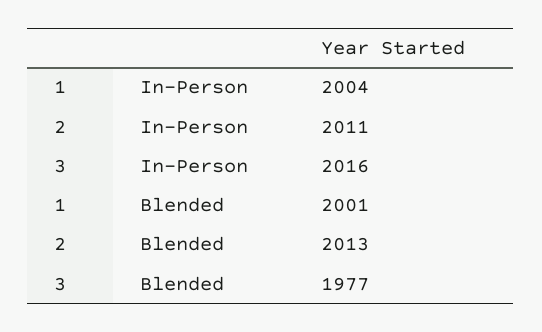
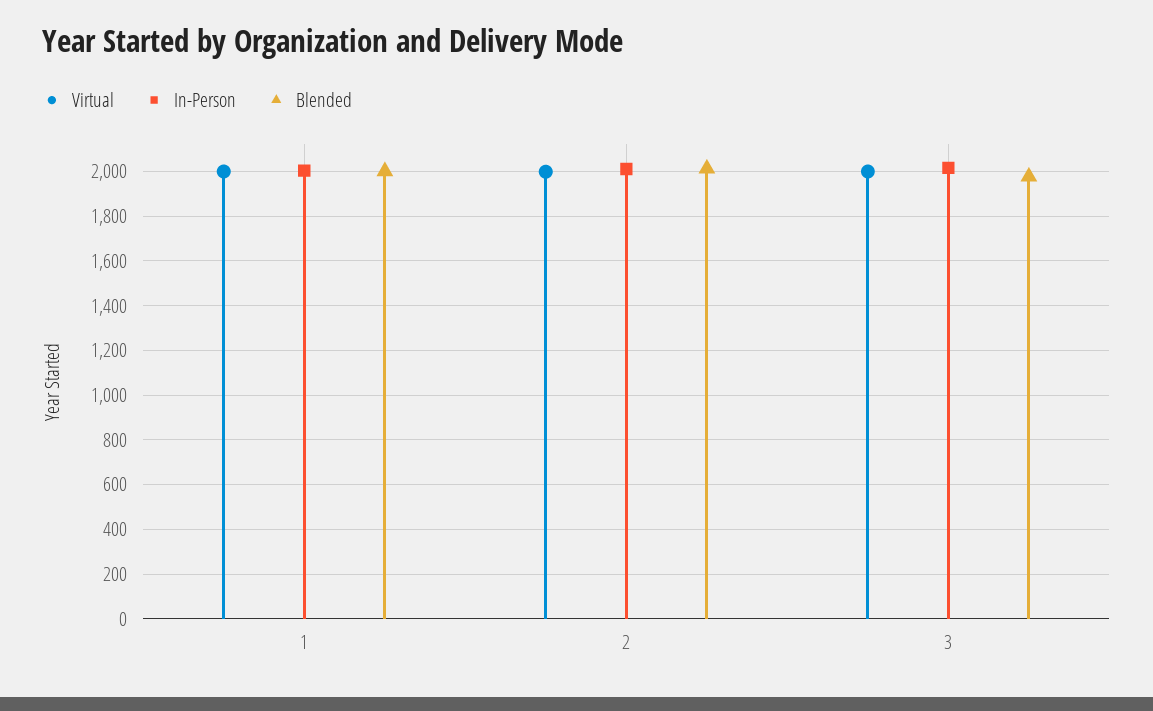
  {
    "In-Person": {
      "1": 2004,
      "2": 2011,
      "3": 2016
    },
    "Blended": {
      "1": 2001,
      "2": 2013,
      "3": 1977
-   }
+   },
+   "Virtual": {
+     "1": 2000,
+     "2": 2000,
+     "3": 2000
+   }
  }

